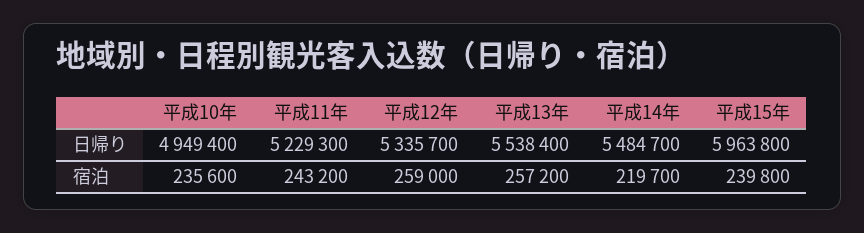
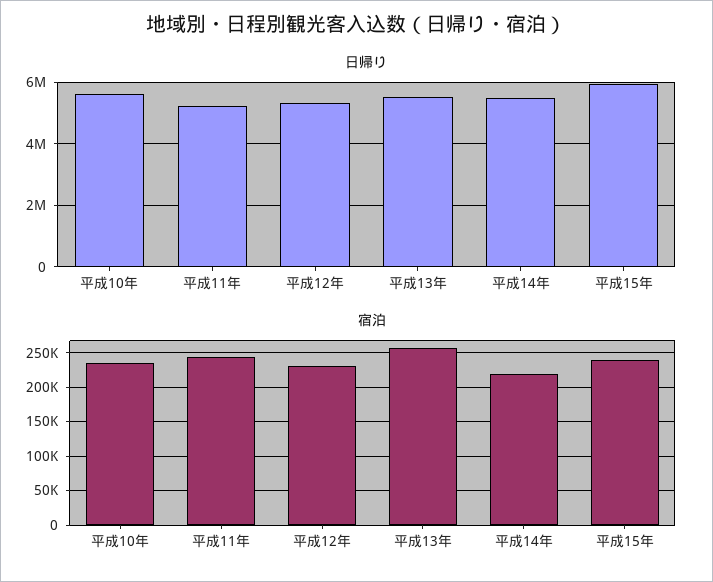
  {
    "日帰り": {
-     "平成10年": 4949400,
+     "平成10年": 5600000,
      "平成11年": 5229300,
      "平成12年": 5335700,
      "平成13年": 5538400,
      "平成14年": 5484700,
      "平成15年": 5963800
    },
    "宿泊": {
      "平成10年": 235600,
      "平成11年": 243200,
-     "平成12年": 259000,
+     "平成12年": 230000,
      "平成13年": 257200,
      "平成14年": 219700,
      "平成15年": 239800
    }
  }

